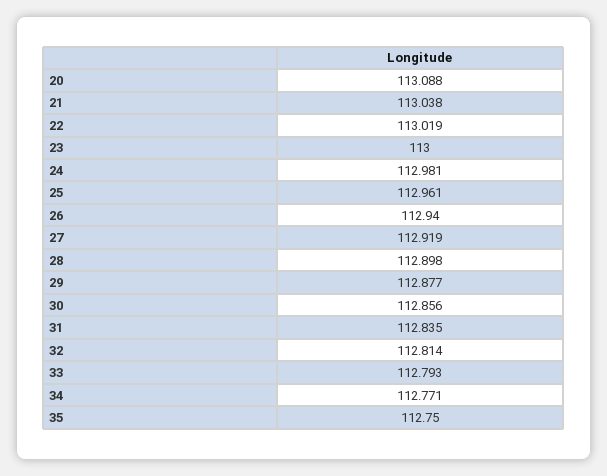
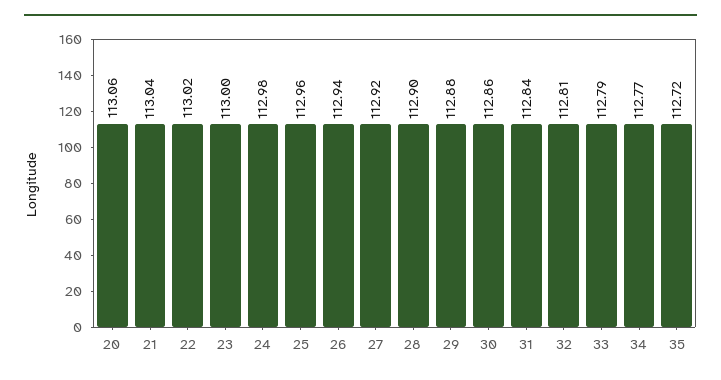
  {
-   "20": 113.088,
+   "20": 113.06,
    "21": 113.038,
    "22": 113.019,
    "23": 113,
    "24": 112.981,
    "25": 112.961,
    "26": 112.94,
    "27": 112.919,
    "28": 112.898,
    "29": 112.877,
    "30": 112.856,
    "31": 112.835,
    "32": 112.814,
    "33": 112.793,
    "34": 112.771,
-   "35": 112.75
+   "35": 112.72
  }

